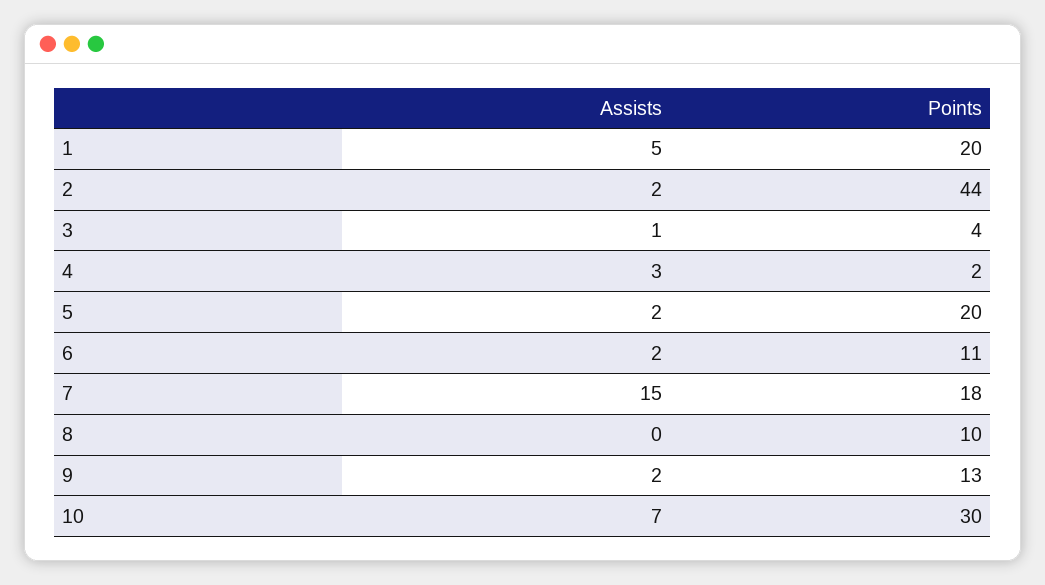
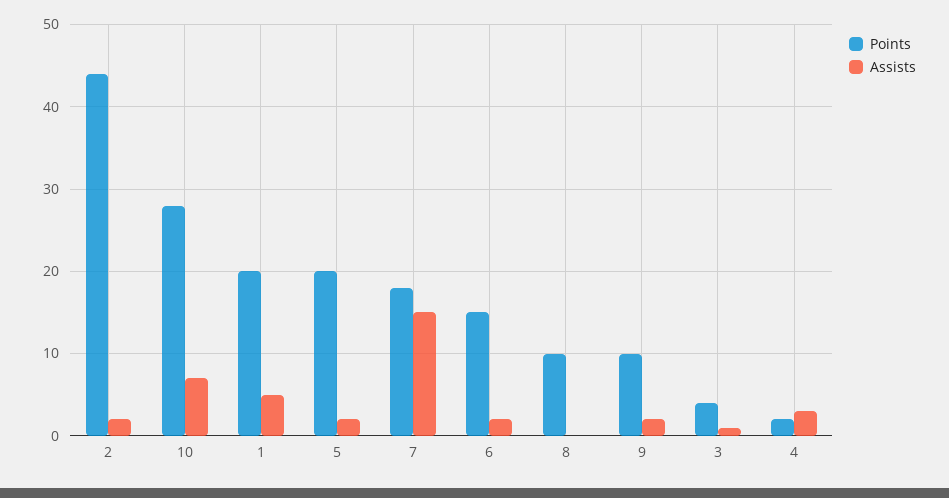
  {
    "Assists": {
      "1": 5,
      "2": 2,
      "3": 1,
      "4": 3,
      "5": 2,
      "6": 2,
      "7": 15,
      "8": 0,
      "9": 2,
      "10": 7
    },
    "Points": {
      "1": 20,
      "2": 44,
      "3": 4,
      "4": 2,
      "5": 20,
-     "6": 11,
+     "6": 15,
      "7": 18,
      "8": 10,
-     "9": 13,
+     "9": 10,
-     "10": 30
+     "10": 28
    }
  }

